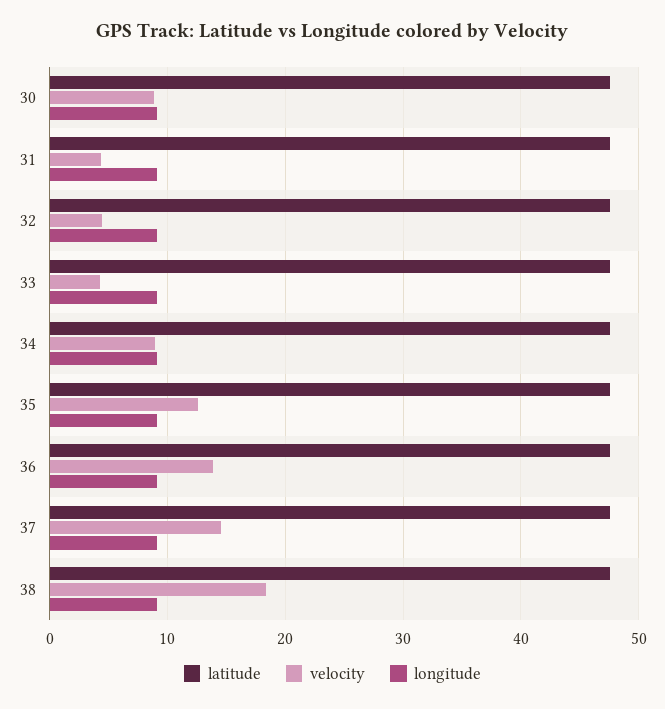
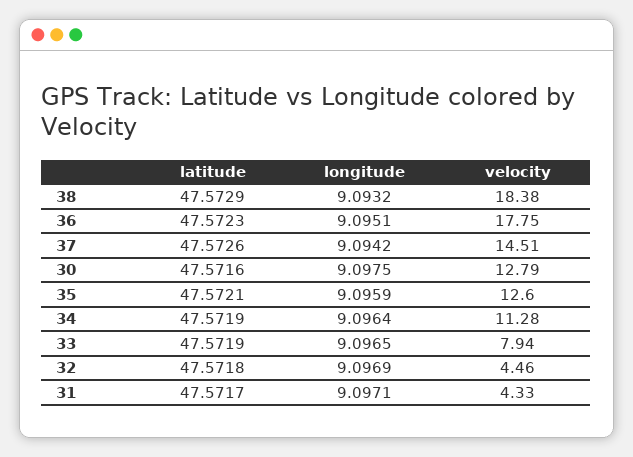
  {
    "latitude": {
      "30": 47.5716,
      "31": 47.5717,
      "32": 47.5718,
      "33": 47.5719,
      "34": 47.5719,
      "35": 47.5721,
      "36": 47.5723,
      "37": 47.5726,
      "38": 47.5729
    },
    "velocity": {
-     "30": 9,
+     "30": 12.79,
      "31": 4.33,
      "32": 4.46,
-     "33": 4,
+     "33": 7.94,
-     "34": 9,
+     "34": 11.28,
      "35": 12.6,
-     "36": 14,
+     "36": 17.75,
      "37": 14.51,
      "38": 18.38
    },
    "longitude": {
      "30": 9.0975,
      "31": 9.0971,
      "32": 9.0969,
      "33": 9.0965,
      "34": 9.0964,
      "35": 9.0959,
      "36": 9.0951,
      "37": 9.0942,
      "38": 9.0932
    }
  }

